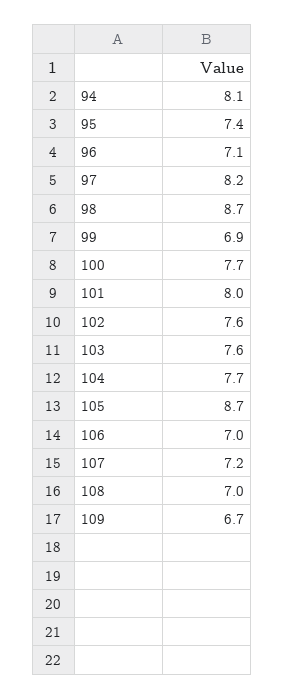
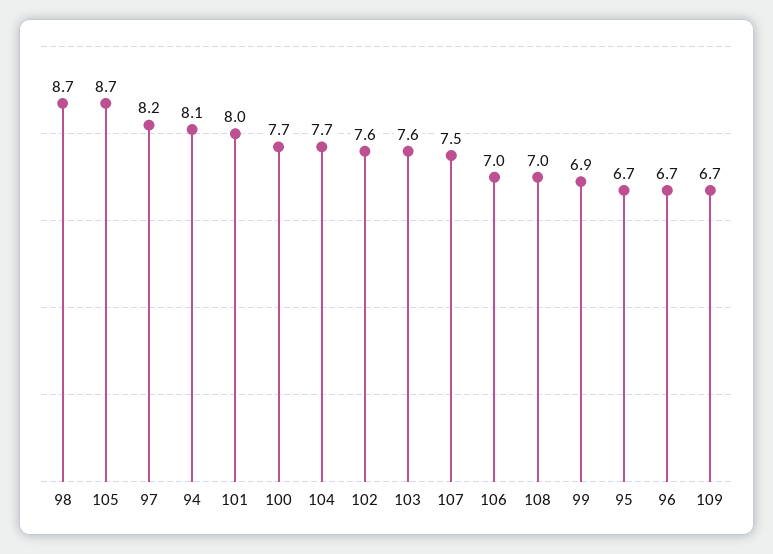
  {
    "94": 8.1,
-   "95": 7.4,
+   "95": 6.7,
-   "96": 7.1,
+   "96": 6.7,
    "97": 8.2,
    "98": 8.7,
    "99": 6.9,
    "100": 7.7,
    "101": 8,
    "102": 7.6,
    "103": 7.6,
    "104": 7.7,
    "105": 8.7,
    "106": 7,
-   "107": 7.2,
+   "107": 7.5,
    "108": 7,
    "109": 6.7
  }

